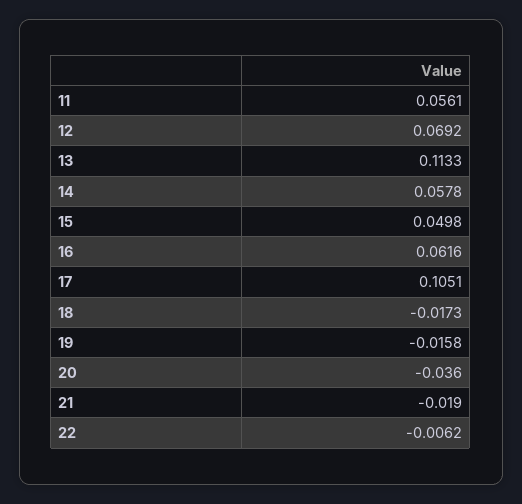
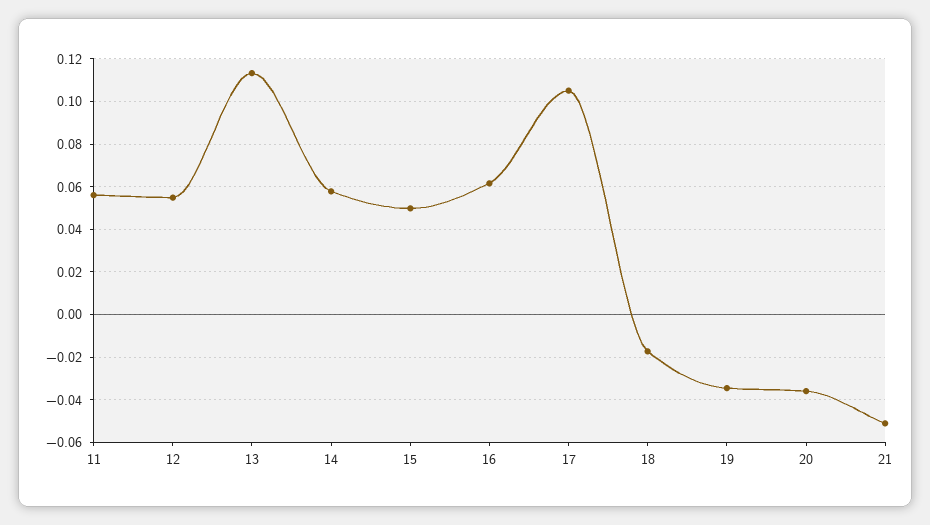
  {
    "11": 0.0561,
-   "12": 0.0692,
+   "12": 0.055,
    "13": 0.1133,
    "14": 0.0578,
    "15": 0.0498,
    "16": 0.0616,
    "17": 0.1051,
    "18": -0.0173,
-   "19": -0.0158,
+   "19": -0.035,
    "20": -0.036,
-   "21": -0.019,
+   "21": -0.05
-   "22": -0.0062
  }

